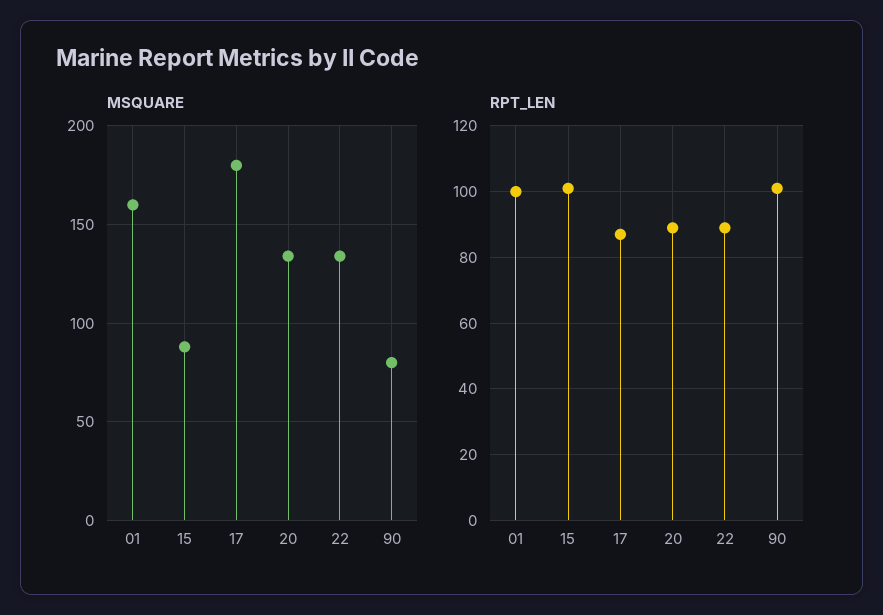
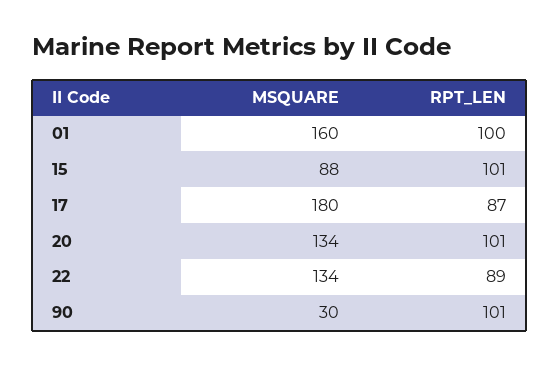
  {
    "MSQUARE": {
      "01": 160,
      "15": 88,
      "17": 180,
      "20": 134,
      "22": 134,
-     "90": 80
+     "90": 30
    },
    "RPT_LEN": {
      "01": 100,
      "15": 101,
      "17": 87,
-     "20": 90,
+     "20": 101,
      "22": 89,
      "90": 101
    }
  }

